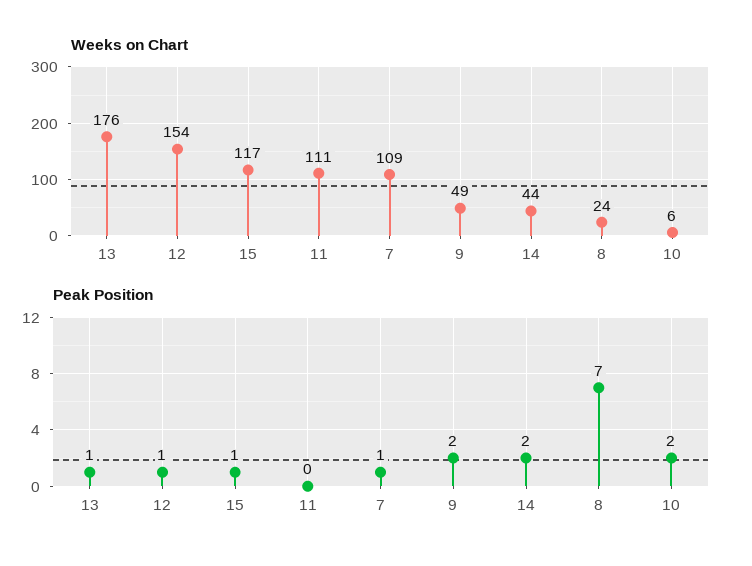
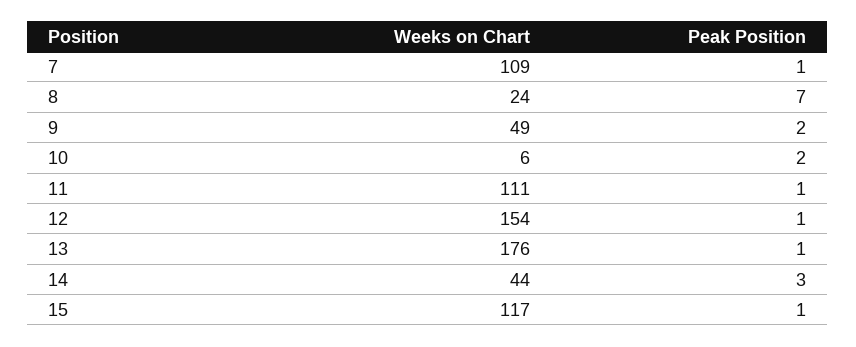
  {
    "Weeks on Chart": {
      "13": 176,
      "12": 154,
      "15": 117,
      "11": 111,
      "7": 109,
      "9": 49,
      "14": 44,
      "8": 24,
      "10": 6
    },
    "Peak Position": {
      "13": 1,
      "12": 1,
      "15": 1,
-     "11": 0,
+     "11": 1,
      "7": 1,
      "9": 2,
-     "14": 2,
+     "14": 3,
      "8": 7,
      "10": 2
    }
  }

